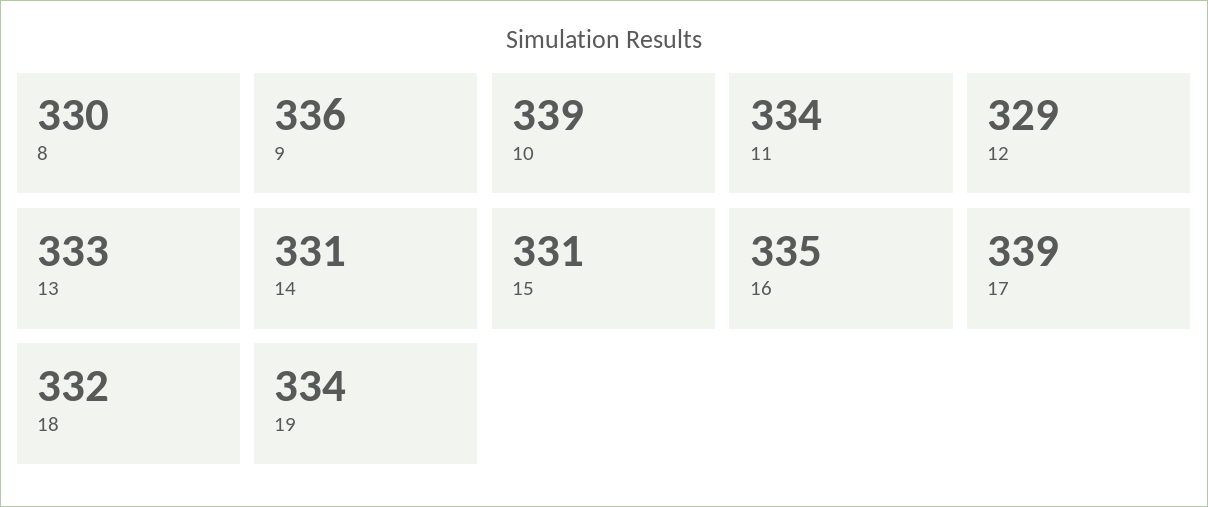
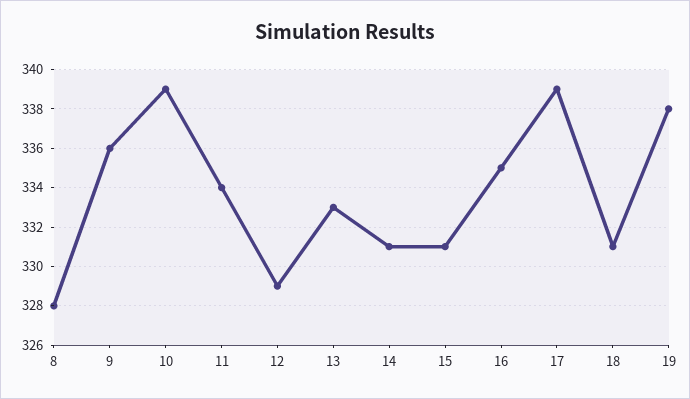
  {
-   "8": 330,
+   "8": 328,
    "9": 336,
    "10": 339,
    "11": 334,
    "12": 329,
    "13": 333,
    "14": 331,
    "15": 331,
    "16": 335,
    "17": 339,
-   "18": 332,
+   "18": 331,
-   "19": 334
+   "19": 338
  }

